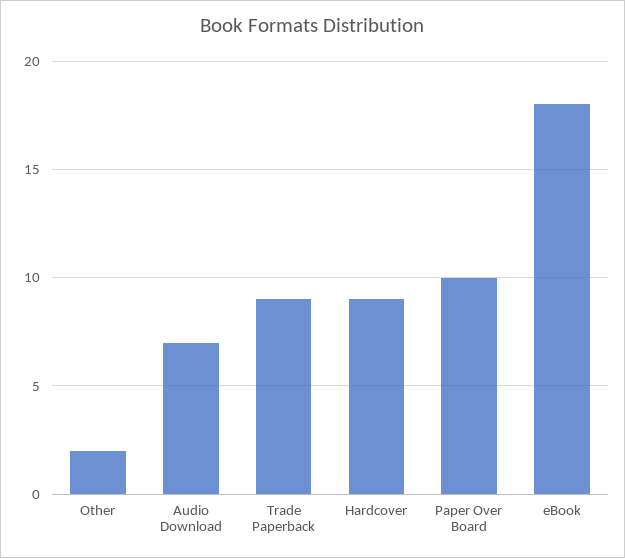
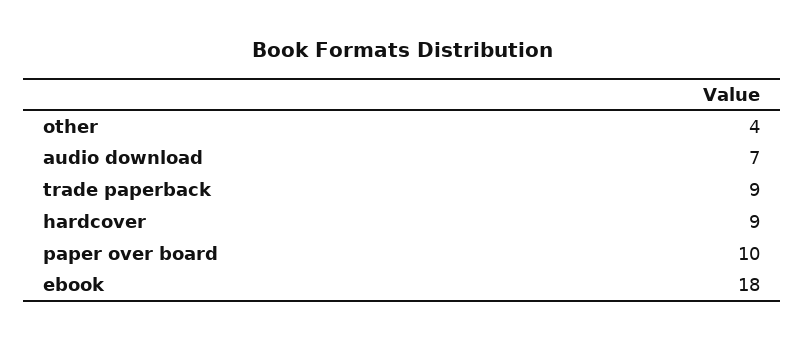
  {
-   "Other": 2,
+   "Other": 4,
    "Audio Download": 7,
    "Trade Paperback": 9,
    "Hardcover": 9,
    "Paper Over Board": 10,
    "eBook": 18
  }

